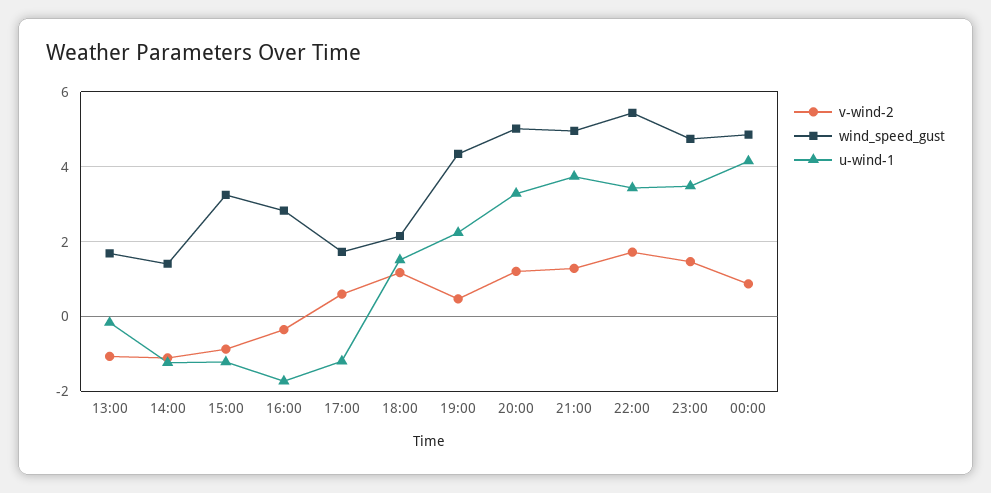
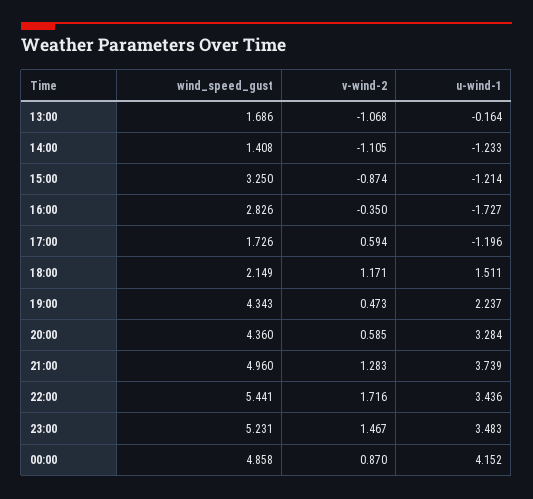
  {
    "v-wind-2": {
      "13:00": -1.068,
      "14:00": -1.105,
      "15:00": -0.874,
      "16:00": -0.35,
      "17:00": 0.594,
      "18:00": 1.171,
      "19:00": 0.473,
-     "20:00": 1.2,
+     "20:00": 0.585,
      "21:00": 1.283,
      "22:00": 1.716,
      "23:00": 1.467,
      "00:00": 0.87
    },
    "wind_speed_gust": {
      "13:00": 1.686,
      "14:00": 1.408,
      "15:00": 3.25,
      "16:00": 2.826,
      "17:00": 1.726,
      "18:00": 2.149,
      "19:00": 4.343,
-     "20:00": 5,
+     "20:00": 4.36,
      "21:00": 4.96,
      "22:00": 5.441,
-     "23:00": 4.8,
+     "23:00": 5.231,
      "00:00": 4.858
    },
    "u-wind-1": {
      "13:00": -0.164,
      "14:00": -1.233,
      "15:00": -1.214,
      "16:00": -1.727,
      "17:00": -1.196,
      "18:00": 1.511,
      "19:00": 2.237,
      "20:00": 3.284,
      "21:00": 3.739,
      "22:00": 3.436,
      "23:00": 3.483,
      "00:00": 4.152
    }
  }

